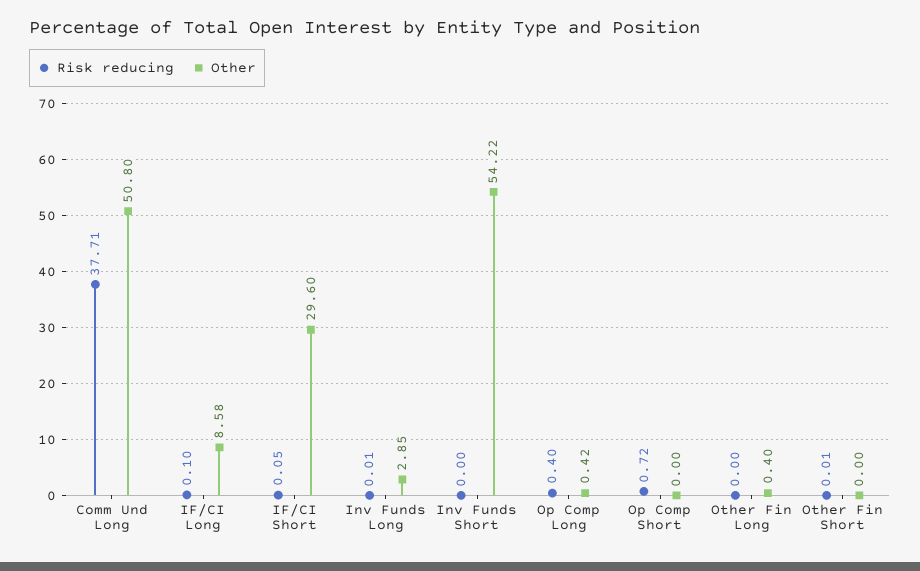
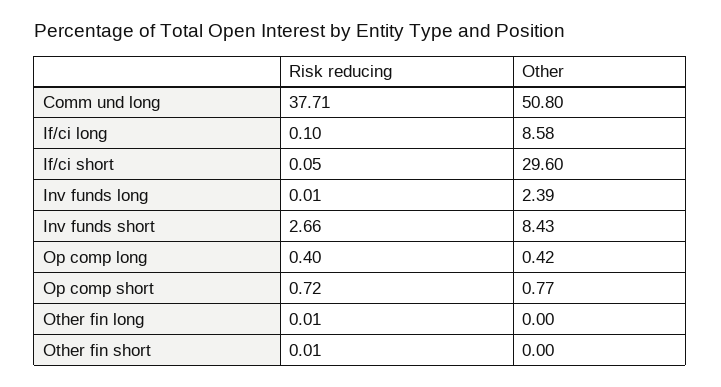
  {
    "Risk reducing": {
      "Comm Und Long": 37.71,
      "IF/CI Long": 0.1,
      "IF/CI Short": 0.05,
      "Inv Funds Long": 0.01,
-     "Inv Funds Short": 0,
+     "Inv Funds Short": 2.66,
      "Op Comp Long": 0.4,
      "Op Comp Short": 0.72,
-     "Other Fin Long": 0,
+     "Other Fin Long": 0.01,
      "Other Fin Short": 0.01
    },
    "Other": {
      "Comm Und Long": 50.8,
      "IF/CI Long": 8.58,
      "IF/CI Short": 29.6,
-     "Inv Funds Long": 2.85,
+     "Inv Funds Long": 2.39,
-     "Inv Funds Short": 54.22,
+     "Inv Funds Short": 8.43,
      "Op Comp Long": 0.42,
-     "Op Comp Short": 0,
+     "Op Comp Short": 0.77,
-     "Other Fin Long": 0.4,
+     "Other Fin Long": 0,
      "Other Fin Short": 0
    }
  }

